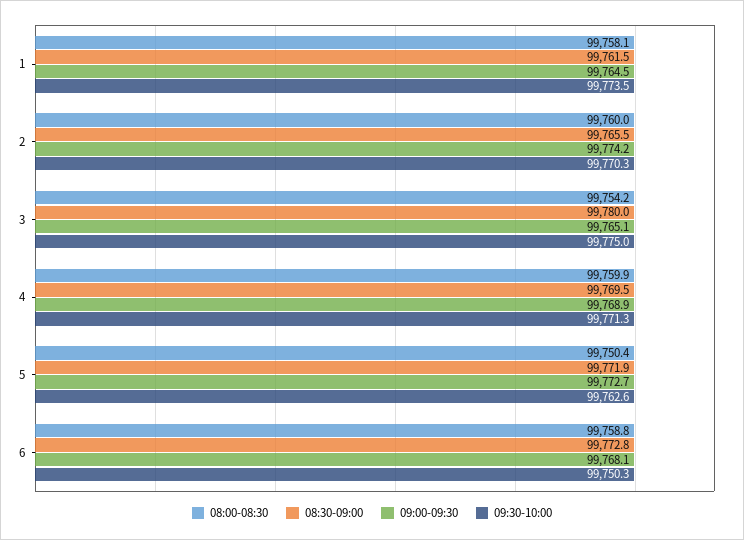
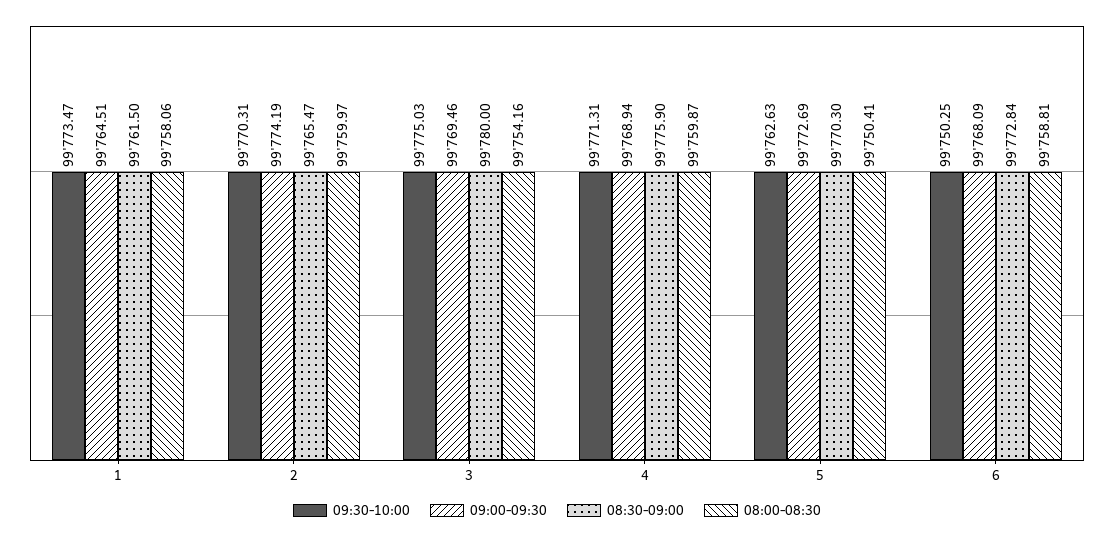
  {
    "08:00-08:30": {
      "1": 99758.06,
      "2": 99759.97,
      "3": 99754.16,
      "4": 99759.87,
      "5": 99750.41,
      "6": 99758.81
    },
    "08:30-09:00": {
      "1": 99761.5,
      "2": 99765.47,
      "3": 99780,
-     "4": 99769.5,
+     "4": 99775.9,
-     "5": 99771.9,
+     "5": 99770.3,
      "6": 99772.84
    },
    "09:00-09:30": {
      "1": 99764.51,
      "2": 99774.19,
-     "3": 99765.1,
+     "3": 99769.46,
      "4": 99768.94,
      "5": 99772.69,
      "6": 99768.09
    },
    "09:30-10:00": {
      "1": 99773.47,
      "2": 99770.31,
      "3": 99775.03,
      "4": 99771.31,
      "5": 99762.63,
      "6": 99750.25
    }
  }

